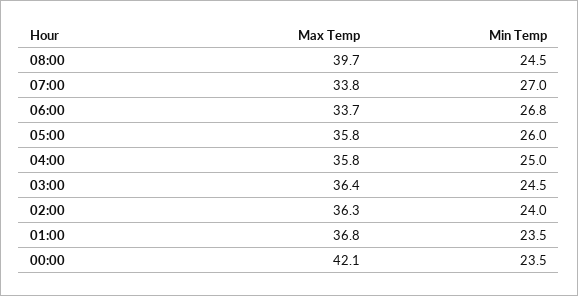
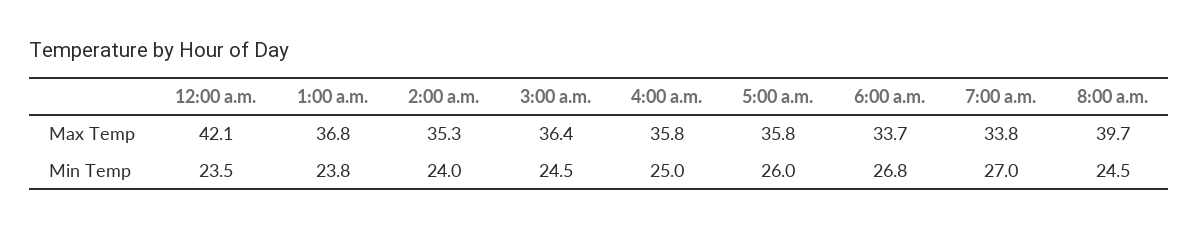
  {
    "Max Temp": {
      "08:00": 39.7,
      "07:00": 33.8,
      "06:00": 33.7,
      "05:00": 35.8,
      "04:00": 35.8,
      "03:00": 36.4,
-     "02:00": 36.3,
+     "02:00": 35.3,
      "01:00": 36.8,
      "00:00": 42.1
    },
    "Min Temp": {
      "08:00": 24.5,
      "07:00": 27,
      "06:00": 26.8,
      "05:00": 26,
      "04:00": 25,
      "03:00": 24.5,
      "02:00": 24,
-     "01:00": 23.5,
+     "01:00": 23.8,
      "00:00": 23.5
    }
  }

